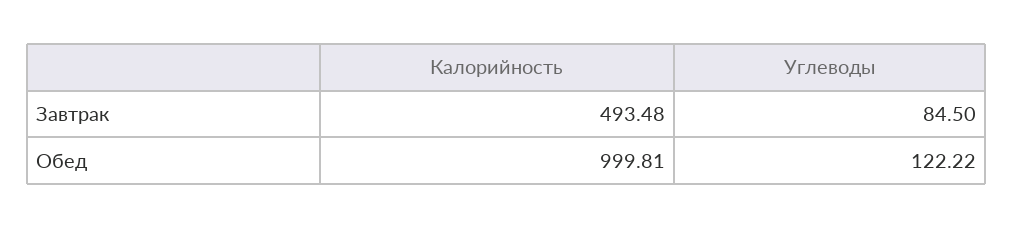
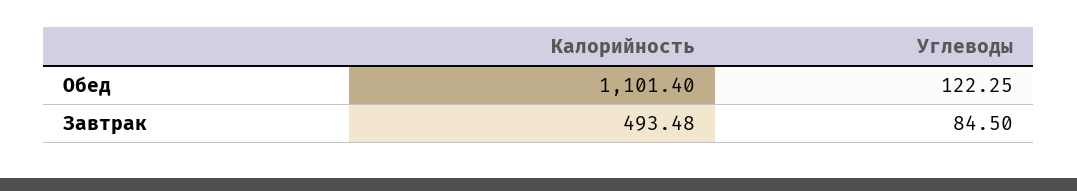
  {
    "Калорийность": {
      "Завтрак": 493.48,
-     "Обед": 999.81
+     "Обед": 1101.4
    },
    "Углеводы": {
      "Завтрак": 84.5,
-     "Обед": 122.22
+     "Обед": 122.25
    }
  }

